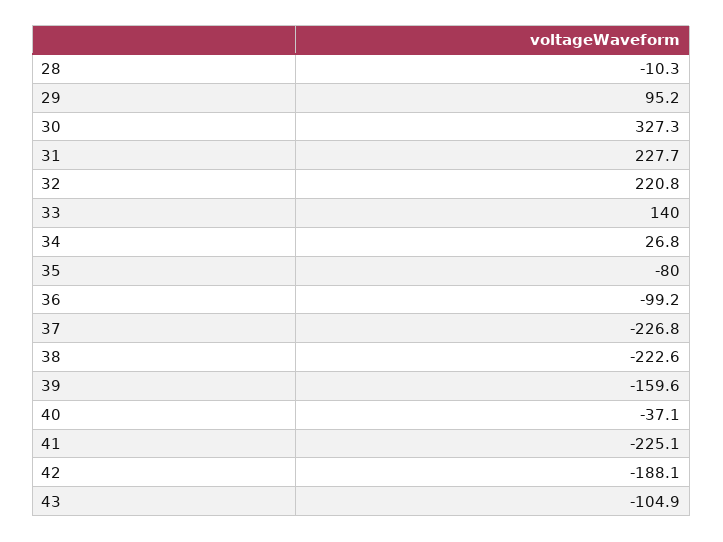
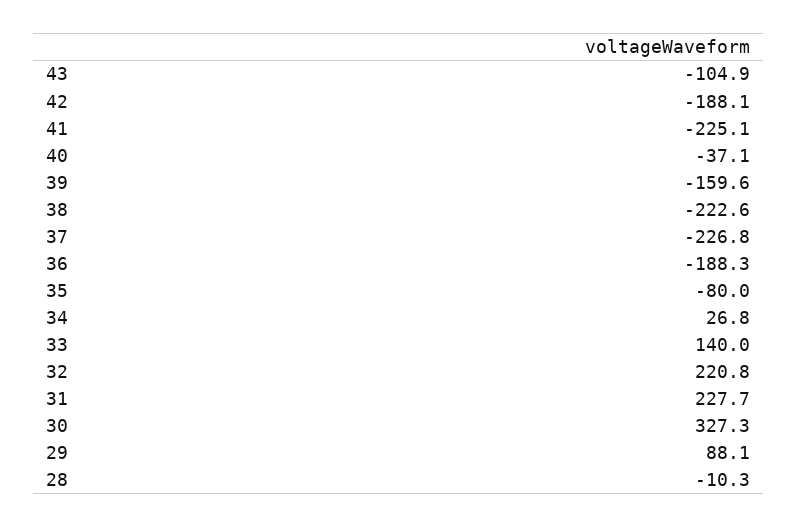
  {
    "28": -10.3,
-   "29": 95.2,
+   "29": 88.1,
    "30": 327.3,
    "31": 227.7,
    "32": 220.8,
    "33": 140,
    "34": 26.8,
    "35": -80,
-   "36": -99.2,
+   "36": -188.3,
    "37": -226.8,
    "38": -222.6,
    "39": -159.6,
    "40": -37.1,
    "41": -225.1,
    "42": -188.1,
    "43": -104.9
  }

